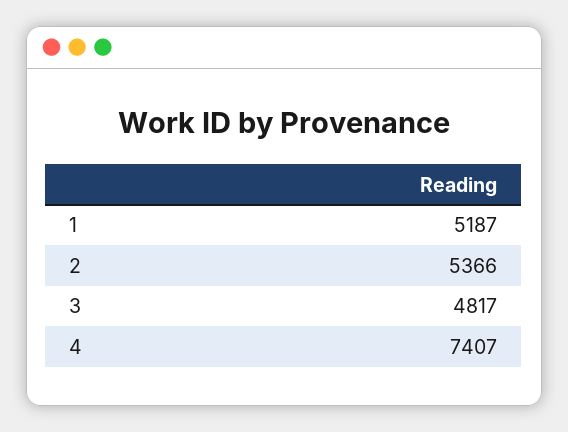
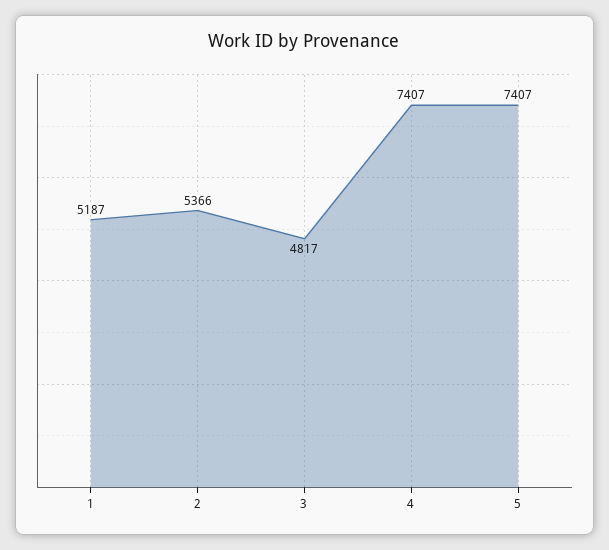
  {
    "1": 5187,
    "2": 5366,
    "3": 4817,
-   "4": 7407
+   "4": 7407,
+   "5": 7407
  }

